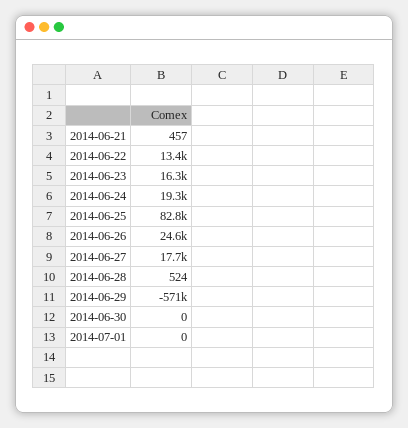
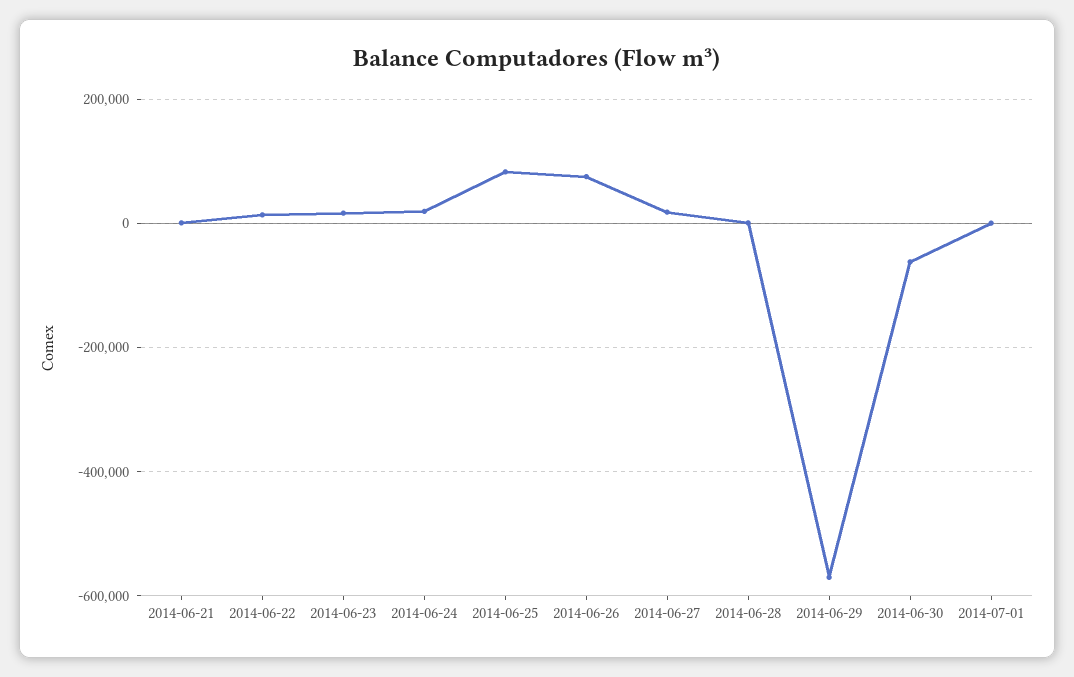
  {
    "2014-06-21": 457,
    "2014-06-22": 13400,
    "2014-06-23": 16300,
    "2014-06-24": 19300,
    "2014-06-25": 82800,
-   "2014-06-26": 24600,
+   "2014-06-26": 80000,
    "2014-06-27": 17700,
    "2014-06-28": 524,
    "2014-06-29": -571000,
-   "2014-06-30": 0,
+   "2014-06-30": -60000,
    "2014-07-01": 0
  }

